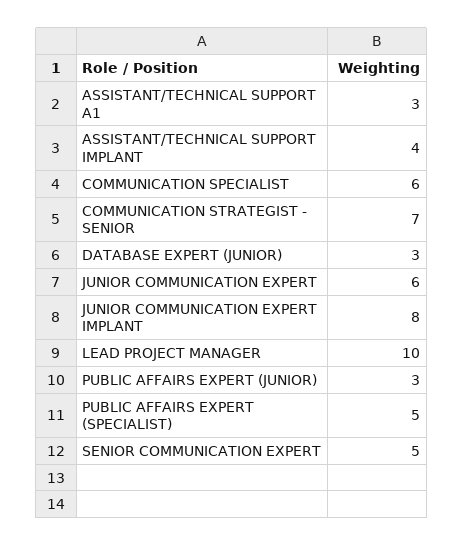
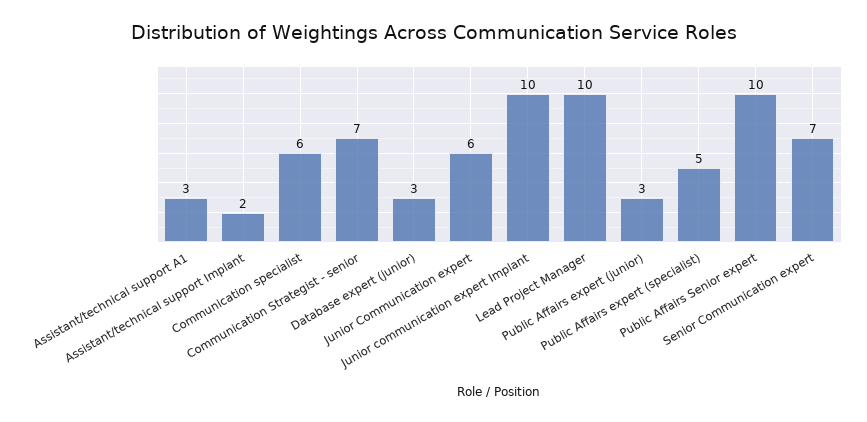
  {
    "ASSISTANT/TECHNICAL SUPPORT A1": 3,
-   "ASSISTANT/TECHNICAL SUPPORT IMPLANT": 4,
+   "ASSISTANT/TECHNICAL SUPPORT IMPLANT": 2,
    "COMMUNICATION SPECIALIST": 6,
    "COMMUNICATION STRATEGIST - SENIOR": 7,
    "DATABASE EXPERT (JUNIOR)": 3,
    "JUNIOR COMMUNICATION EXPERT": 6,
-   "JUNIOR COMMUNICATION EXPERT IMPLANT": 8,
+   "JUNIOR COMMUNICATION EXPERT IMPLANT": 10,
    "LEAD PROJECT MANAGER": 10,
    "PUBLIC AFFAIRS EXPERT (JUNIOR)": 3,
    "PUBLIC AFFAIRS EXPERT (SPECIALIST)": 5,
-   "SENIOR COMMUNICATION EXPERT": 5
+   "SENIOR COMMUNICATION EXPERT": 7,
+   "Public Affairs Senior expert": 10
  }

